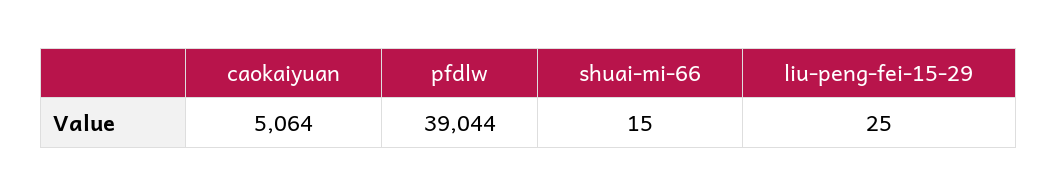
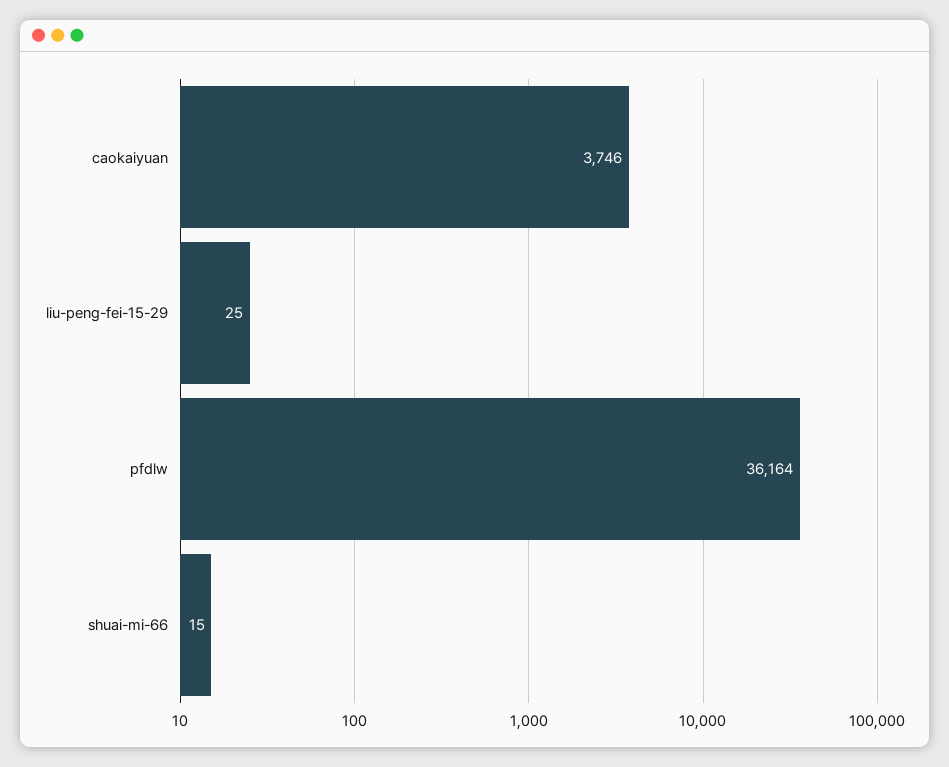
  {
-   "caokaiyuan": 5064,
+   "caokaiyuan": 3746,
-   "pfdlw": 39044,
+   "pfdlw": 36164,
    "shuai-mi-66": 15,
    "liu-peng-fei-15-29": 25
  }

